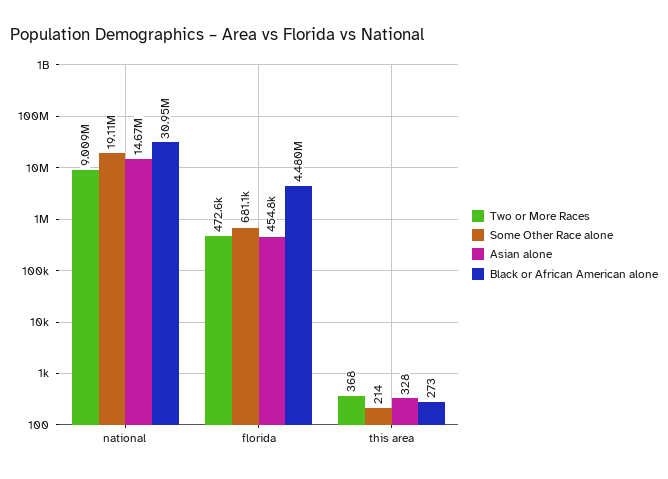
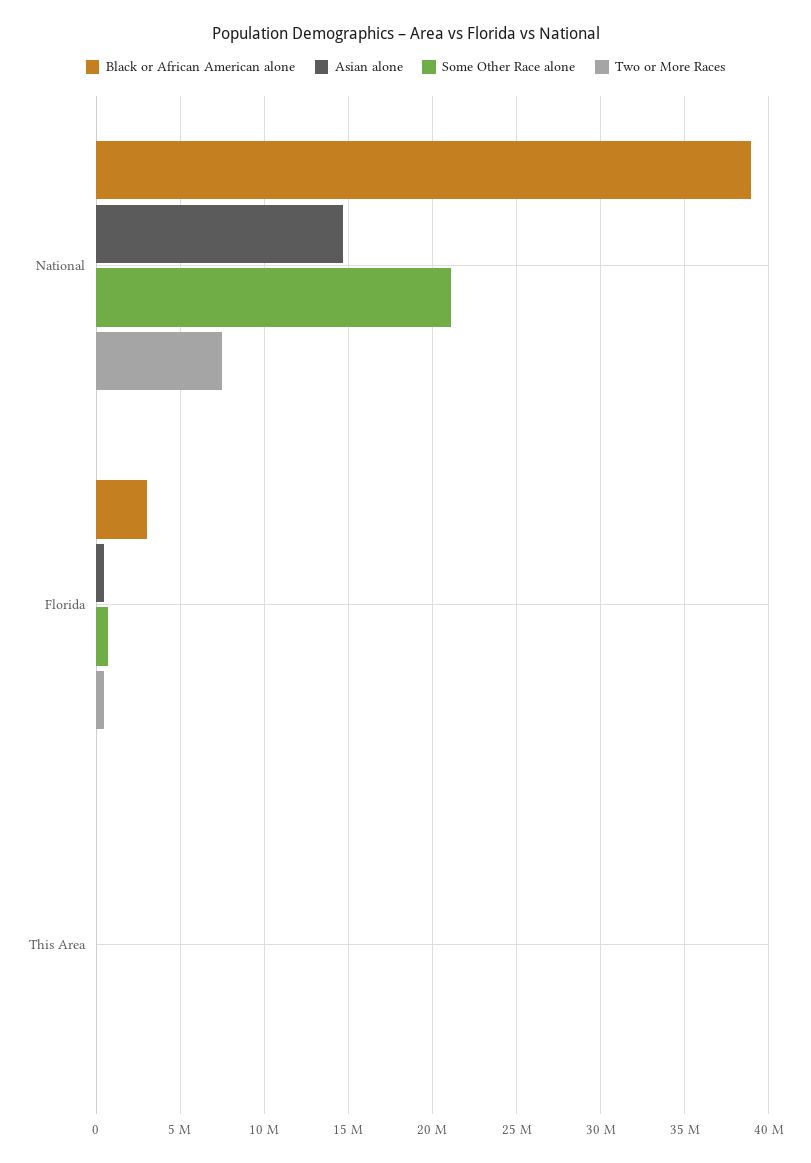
  {
    "Two or More Races": {
-     "national": 9009000,
+     "national": 7500000,
      "florida": 472600,
      "this area": 368
    },
    "Some Other Race alone": {
-     "national": 19110000,
+     "national": 21000000,
      "florida": 681100,
      "this area": 214
    },
    "Asian alone": {
      "national": 14670000,
      "florida": 454800,
      "this area": 328
    },
    "Black or African American alone": {
-     "national": 30950000,
+     "national": 39000000,
-     "florida": 4480000,
+     "florida": 3000000,
      "this area": 273
    }
  }

